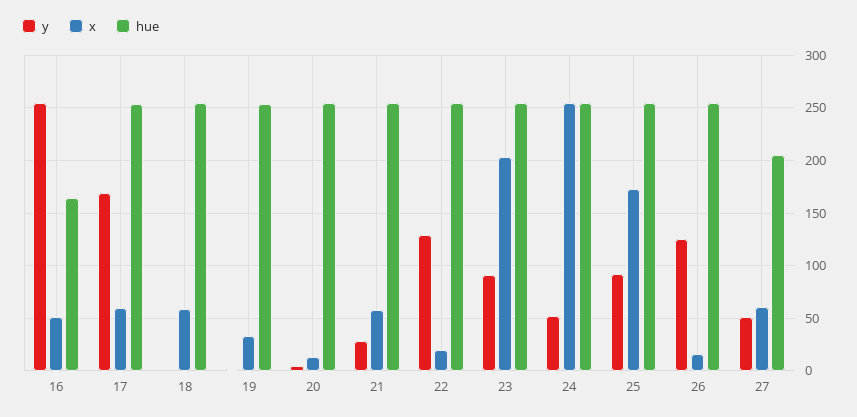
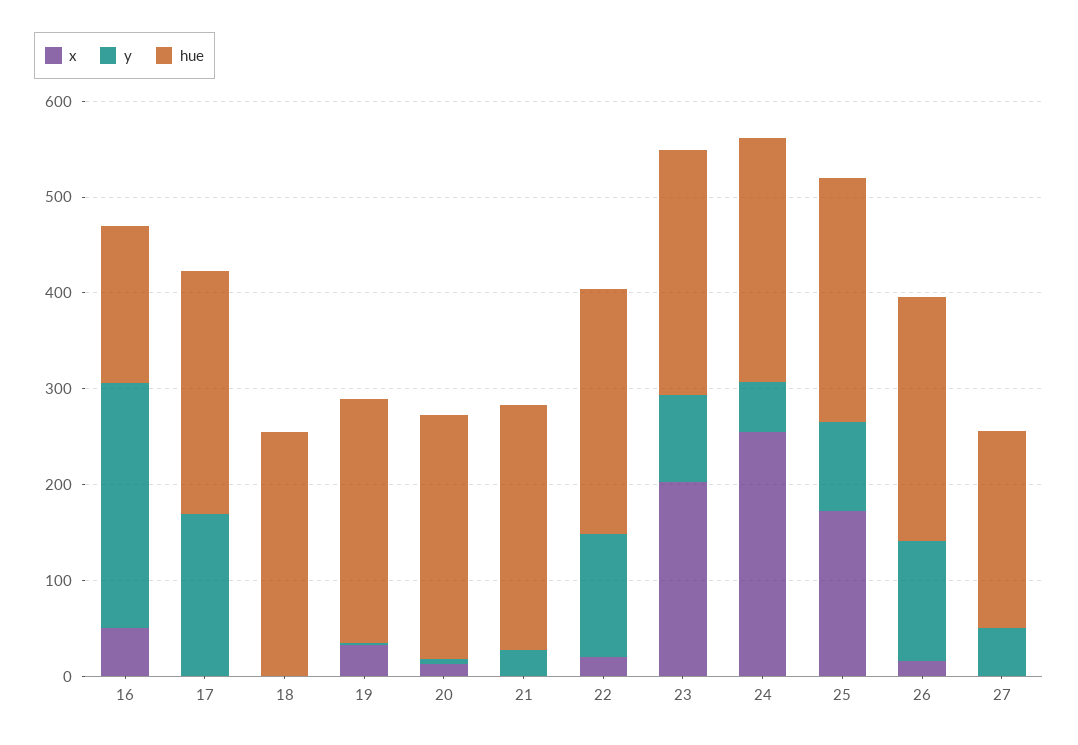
  {
    "y": {
      "16": 260,
      "17": 170,
      "18": 0,
      "19": 0,
      "20": 10,
      "21": 30,
      "22": 130,
      "23": 90,
      "24": 50,
      "25": 90,
      "26": 130,
      "27": 50
    },
    "x": {
      "16": 50,
-     "17": 60,
+     "17": 0,
-     "18": 60,
+     "18": 0,
      "19": 30,
      "20": 10,
-     "21": 60,
+     "21": 0,
      "22": 20,
      "23": 200,
      "24": 260,
      "25": 170,
      "26": 20,
-     "27": 60
+     "27": 0
    },
    "hue": {
      "16": 160,
      "17": 250,
      "18": 260,
      "19": 250,
      "20": 260,
      "21": 260,
      "22": 260,
      "23": 260,
      "24": 260,
      "25": 260,
      "26": 260,
      "27": 210
    }
  }

